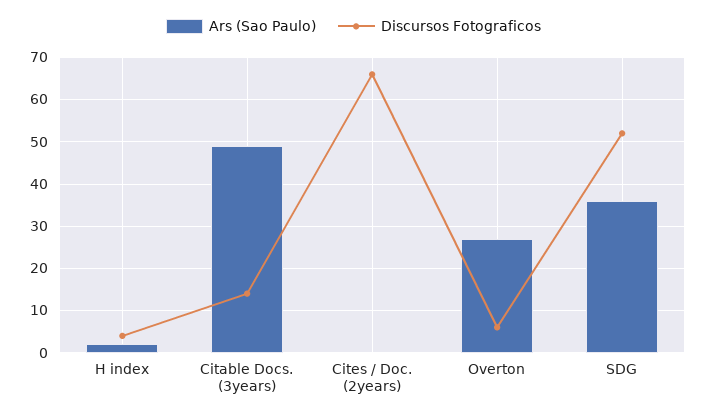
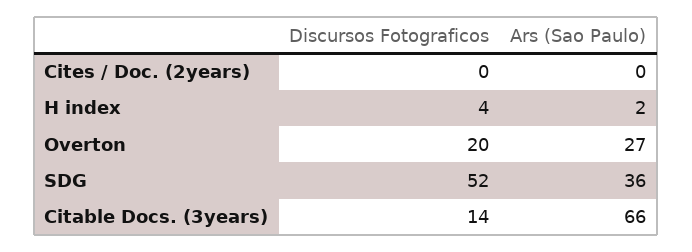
  {
    "Ars (Sao Paulo)": {
      "H index": 2,
-     "Citable Docs. (3years)": 50,
+     "Citable Docs. (3years)": 66,
      "Cites / Doc. (2years)": 0,
      "Overton": 27,
      "SDG": 36
    },
    "Discursos Fotograficos": {
      "H index": 4,
      "Citable Docs. (3years)": 14,
-     "Cites / Doc. (2years)": 65,
+     "Cites / Doc. (2years)": 0,
-     "Overton": 5,
+     "Overton": 20,
      "SDG": 52
    }
  }

